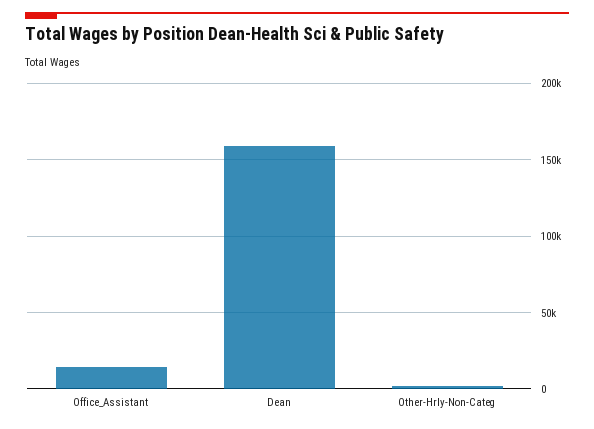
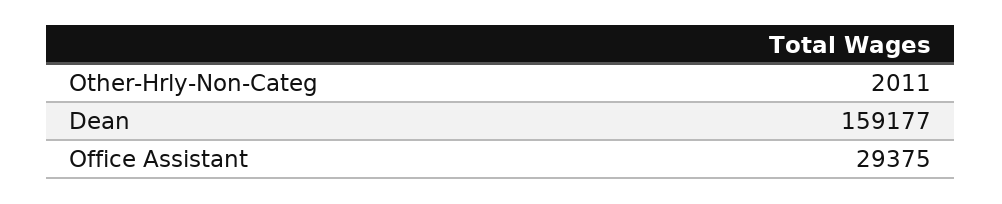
  {
-   "Office_Assistant": 15000,
+   "Office_Assistant": 29375,
    "Dean": 159177,
    "Other-Hrly-Non-Categ": 2011
  }

